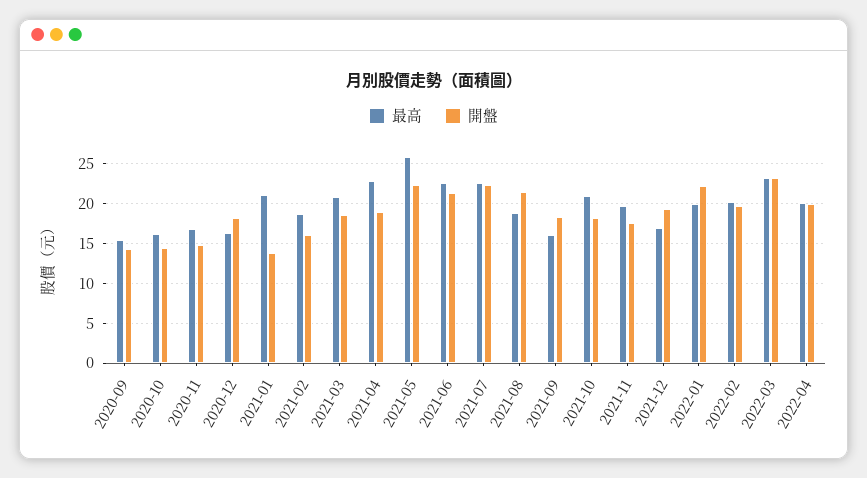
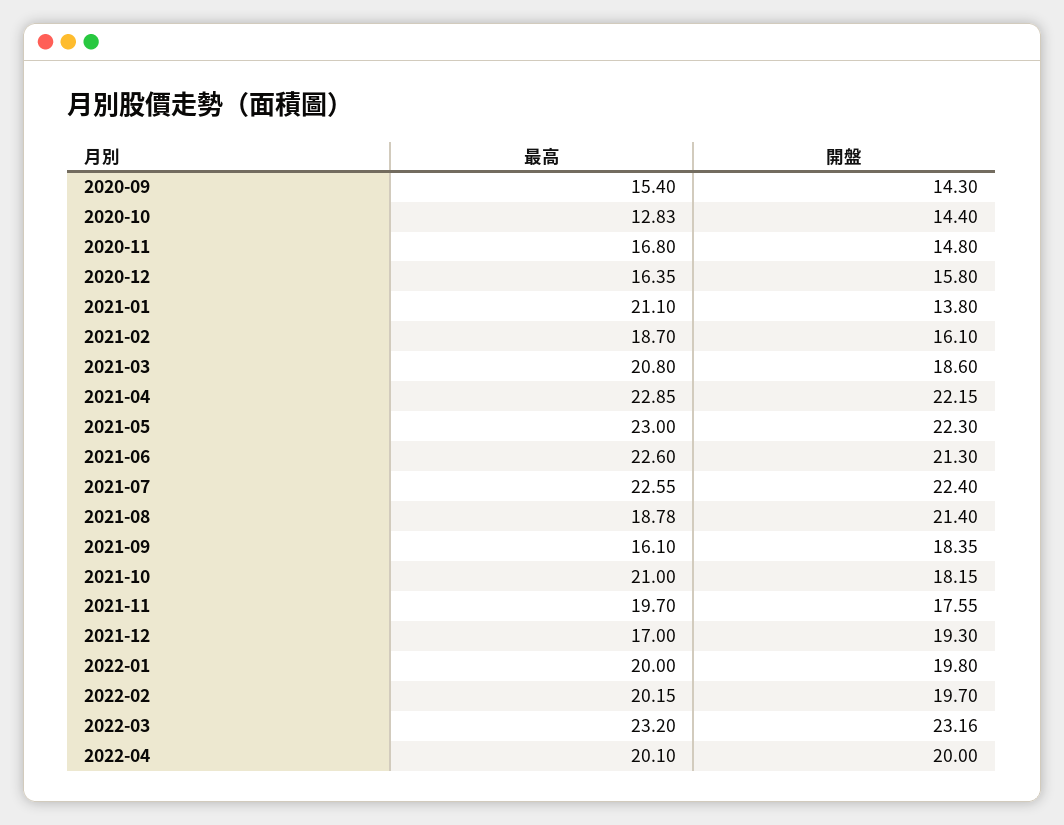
  {
    "最高": {
      "2020-09": 15.4,
-     "2020-10": 16,
+     "2020-10": 12.83,
      "2020-11": 16.8,
      "2020-12": 16.35,
      "2021-01": 21.1,
      "2021-02": 18.7,
      "2021-03": 20.8,
      "2021-04": 22.85,
-     "2021-05": 26,
+     "2021-05": 23,
      "2021-06": 22.6,
      "2021-07": 22.55,
      "2021-08": 18.78,
      "2021-09": 16.1,
      "2021-10": 21,
      "2021-11": 19.7,
      "2021-12": 17,
      "2022-01": 20,
      "2022-02": 20.15,
      "2022-03": 23.2,
      "2022-04": 20.1
    },
    "開盤": {
      "2020-09": 14.3,
      "2020-10": 14.4,
      "2020-11": 14.8,
-     "2020-12": 18,
+     "2020-12": 15.8,
      "2021-01": 13.8,
      "2021-02": 16.1,
      "2021-03": 18.6,
-     "2021-04": 19,
+     "2021-04": 22.15,
      "2021-05": 22.3,
      "2021-06": 21.3,
      "2021-07": 22.4,
      "2021-08": 21.4,
      "2021-09": 18.35,
      "2021-10": 18.15,
      "2021-11": 17.55,
      "2021-12": 19.3,
-     "2022-01": 22,
+     "2022-01": 19.8,
      "2022-02": 19.7,
      "2022-03": 23.16,
      "2022-04": 20
    }
  }

